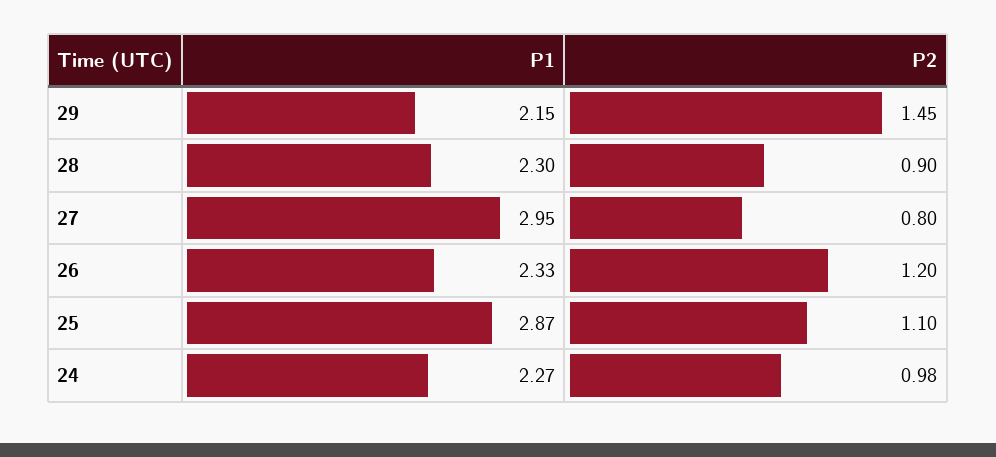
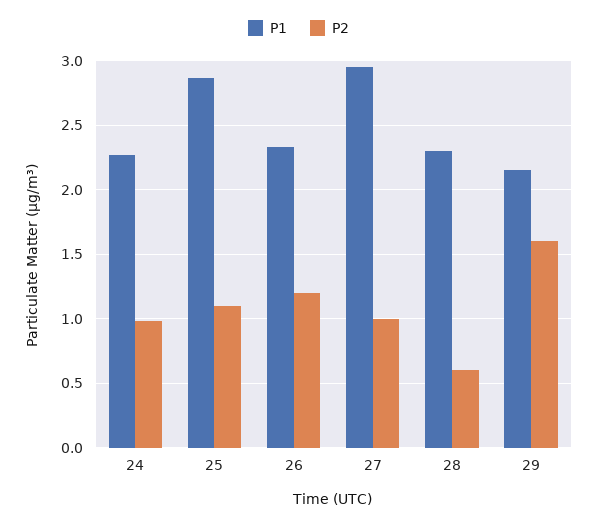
  {
    "P1": {
      "29": 2.15,
      "28": 2.3,
      "27": 2.95,
      "26": 2.33,
      "25": 2.87,
      "24": 2.27
    },
    "P2": {
-     "29": 1.45,
+     "29": 1.6,
-     "28": 0.9,
+     "28": 0.6,
-     "27": 0.8,
+     "27": 1,
      "26": 1.2,
      "25": 1.1,
      "24": 0.98
    }
  }

